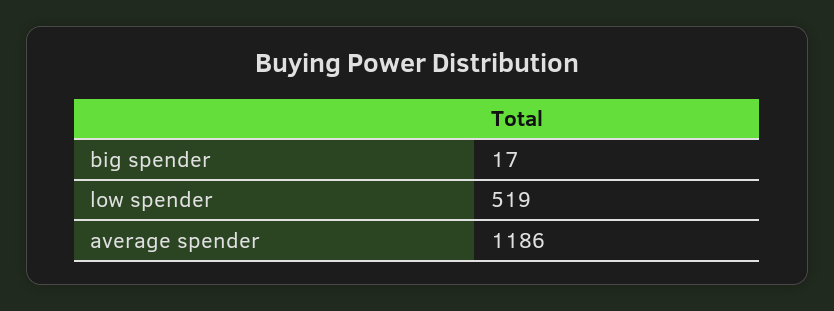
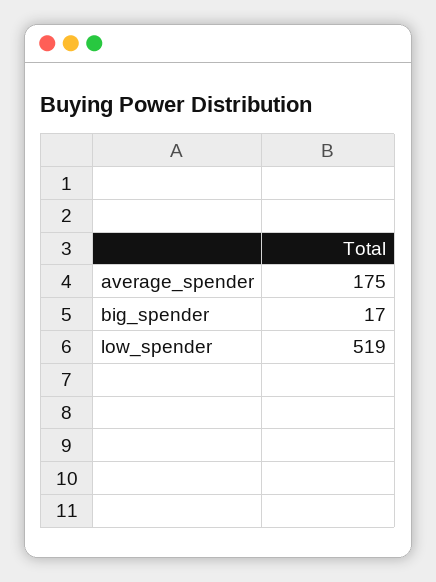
  {
    "big spender": 17,
    "low spender": 519,
-   "average spender": 1186
+   "average spender": 175
  }

